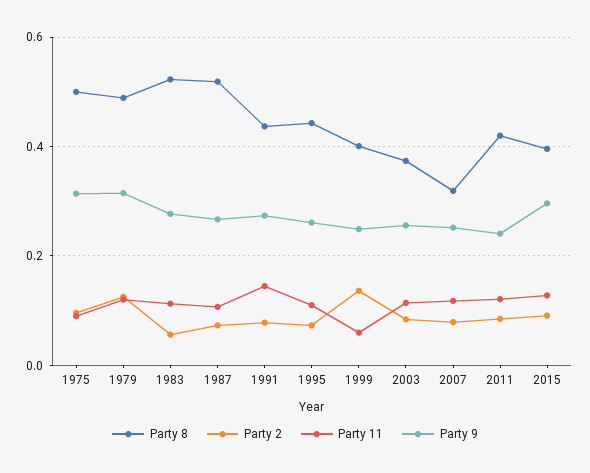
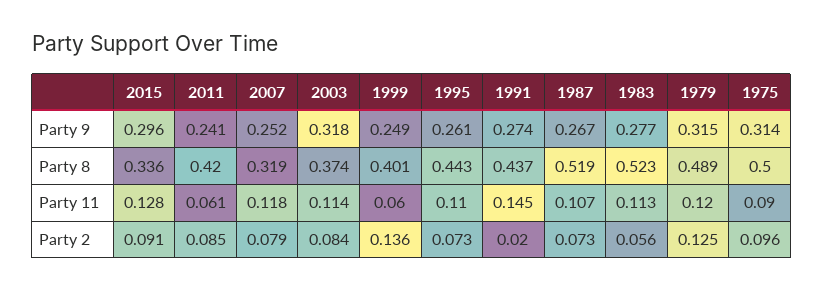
  {
    "Party 8": {
      "1975": 0.5,
      "1979": 0.489,
      "1983": 0.523,
      "1987": 0.519,
      "1991": 0.437,
      "1995": 0.443,
      "1999": 0.401,
      "2003": 0.374,
      "2007": 0.319,
      "2011": 0.42,
-     "2015": 0.4
+     "2015": 0.336
    },
    "Party 2": {
      "1975": 0.096,
      "1979": 0.125,
      "1983": 0.056,
      "1987": 0.073,
-     "1991": 0.08,
+     "1991": 0.02,
      "1995": 0.073,
      "1999": 0.136,
      "2003": 0.084,
      "2007": 0.079,
      "2011": 0.085,
      "2015": 0.091
    },
    "Party 11": {
      "1975": 0.09,
      "1979": 0.12,
      "1983": 0.113,
      "1987": 0.107,
      "1991": 0.145,
      "1995": 0.11,
      "1999": 0.06,
      "2003": 0.114,
      "2007": 0.118,
-     "2011": 0.12,
+     "2011": 0.061,
      "2015": 0.128
    },
    "Party 9": {
      "1975": 0.314,
      "1979": 0.315,
      "1983": 0.277,
      "1987": 0.267,
      "1991": 0.274,
      "1995": 0.261,
      "1999": 0.249,
-     "2003": 0.26,
+     "2003": 0.318,
      "2007": 0.252,
      "2011": 0.241,
      "2015": 0.296
    }
  }

